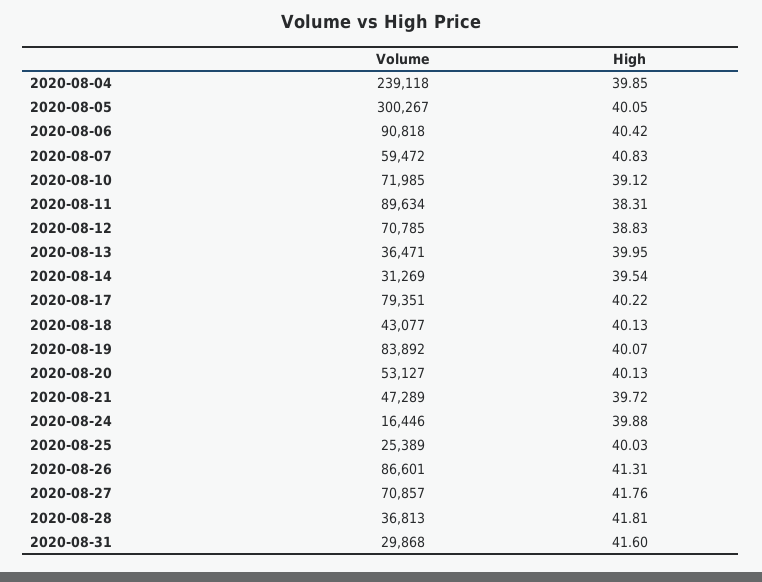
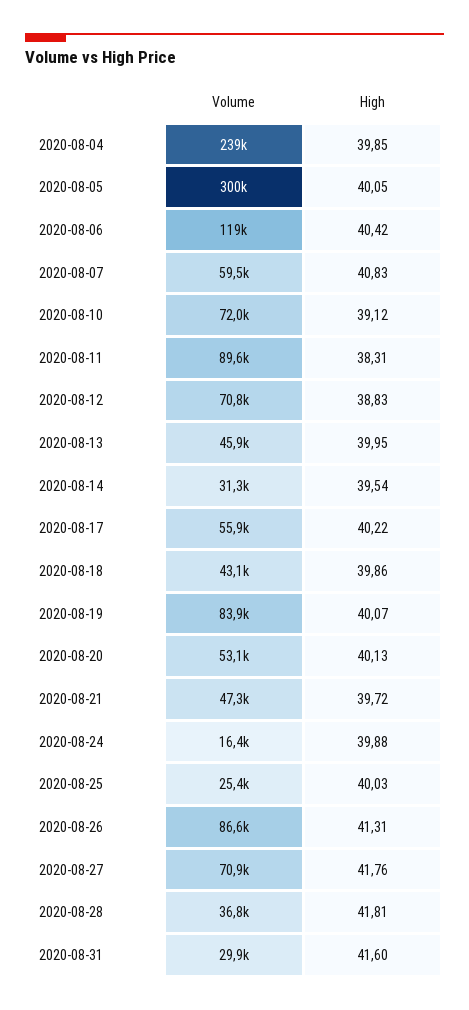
  {
    "Volume": {
      "2020-08-04": 239118,
      "2020-08-05": 300267,
-     "2020-08-06": 90818,
+     "2020-08-06": 119000,
      "2020-08-07": 59472,
      "2020-08-10": 71985,
      "2020-08-11": 89634,
      "2020-08-12": 70785,
-     "2020-08-13": 36471,
+     "2020-08-13": 45900,
      "2020-08-14": 31269,
-     "2020-08-17": 79351,
+     "2020-08-17": 55900,
      "2020-08-18": 43077,
      "2020-08-19": 83892,
      "2020-08-20": 53127,
      "2020-08-21": 47289,
      "2020-08-24": 16446,
      "2020-08-25": 25389,
      "2020-08-26": 86601,
      "2020-08-27": 70857,
      "2020-08-28": 36813,
      "2020-08-31": 29868
    },
    "High": {
      "2020-08-04": 39.85,
      "2020-08-05": 40.05,
      "2020-08-06": 40.42,
      "2020-08-07": 40.83,
      "2020-08-10": 39.12,
      "2020-08-11": 38.31,
      "2020-08-12": 38.83,
      "2020-08-13": 39.95,
      "2020-08-14": 39.54,
      "2020-08-17": 40.22,
-     "2020-08-18": 40.13,
+     "2020-08-18": 39.86,
      "2020-08-19": 40.07,
      "2020-08-20": 40.13,
      "2020-08-21": 39.72,
      "2020-08-24": 39.88,
      "2020-08-25": 40.03,
      "2020-08-26": 41.31,
      "2020-08-27": 41.76,
      "2020-08-28": 41.81,
      "2020-08-31": 41.6
    }
  }

